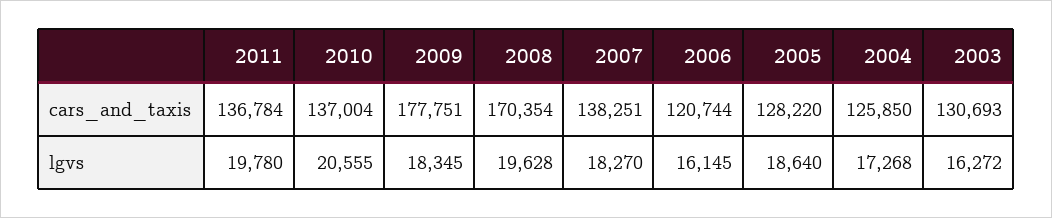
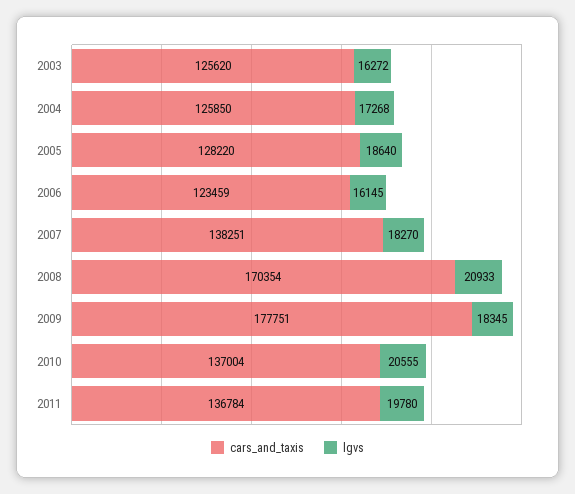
  {
    "cars_and_taxis": {
      "2011": 136784,
      "2010": 137004,
      "2009": 177751,
      "2008": 170354,
      "2007": 138251,
-     "2006": 120744,
+     "2006": 123459,
      "2005": 128220,
      "2004": 125850,
-     "2003": 130693
+     "2003": 125620
    },
    "lgvs": {
      "2011": 19780,
      "2010": 20555,
      "2009": 18345,
-     "2008": 19628,
+     "2008": 20933,
      "2007": 18270,
      "2006": 16145,
      "2005": 18640,
      "2004": 17268,
      "2003": 16272
    }
  }

